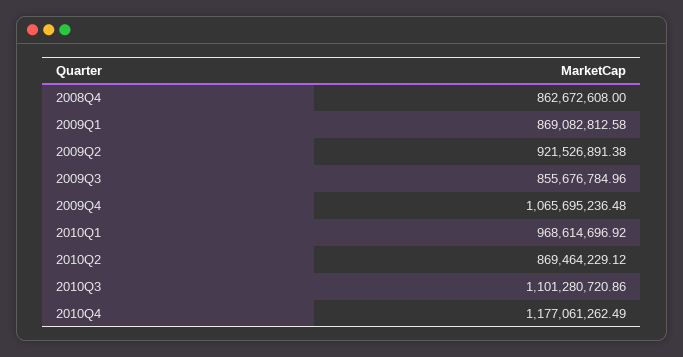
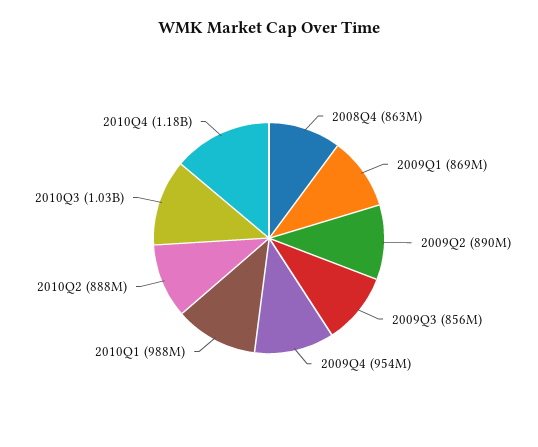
  {
    "2008Q4": 862672608,
    "2009Q1": 869082812.58,
-   "2009Q2": 921526891.38,
+   "2009Q2": 890000000,
    "2009Q3": 855676784.96,
-   "2009Q4": 1065695236.48,
+   "2009Q4": 954000000,
-   "2010Q1": 968614696.92,
+   "2010Q1": 988000000,
-   "2010Q2": 869464229.12,
+   "2010Q2": 888000000,
-   "2010Q3": 1101280720.86,
+   "2010Q3": 1030000000,
    "2010Q4": 1177061262.49
  }

